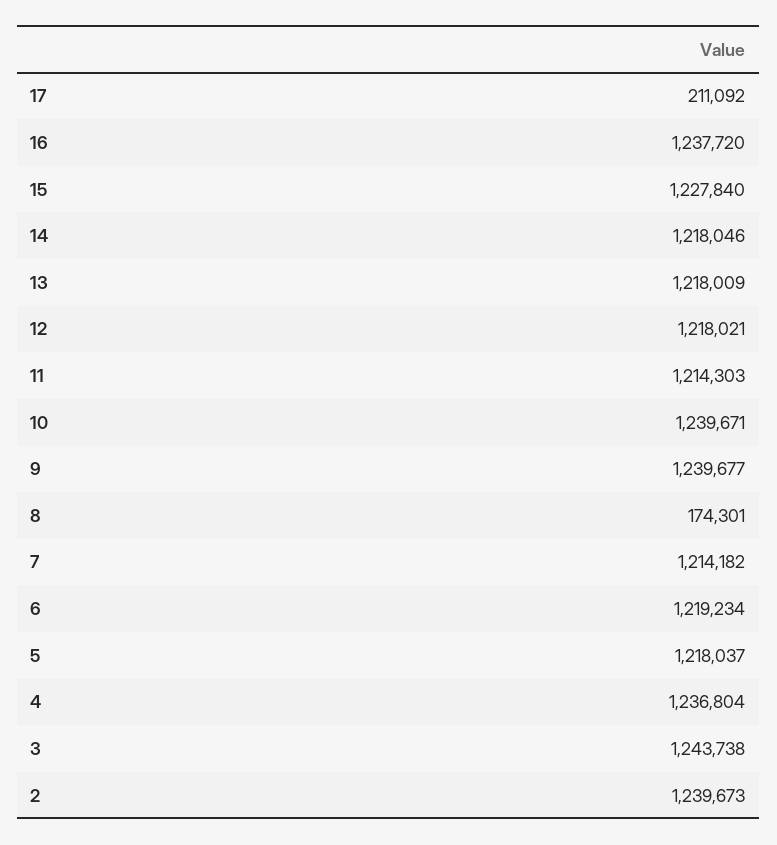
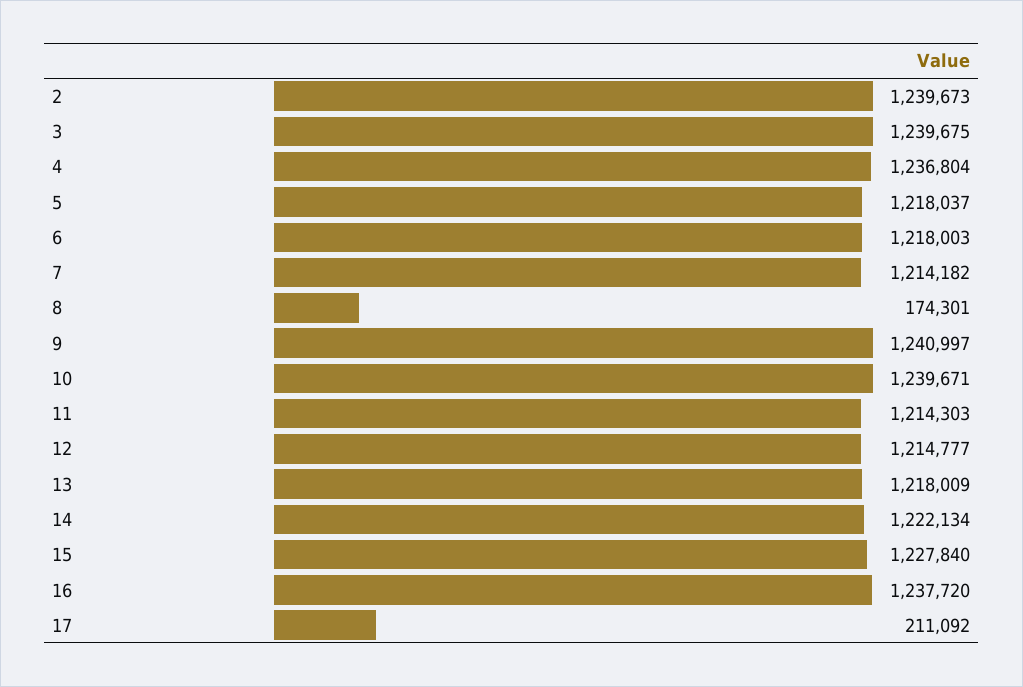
  {
    "17": 211092,
    "16": 1237720,
    "15": 1227840,
-   "14": 1218046,
+   "14": 1222134,
    "13": 1218009,
-   "12": 1218021,
+   "12": 1214777,
    "11": 1214303,
    "10": 1239671,
-   "9": 1239677,
+   "9": 1240997,
    "8": 174301,
    "7": 1214182,
-   "6": 1219234,
+   "6": 1218003,
    "5": 1218037,
    "4": 1236804,
-   "3": 1243738,
+   "3": 1239675,
    "2": 1239673
  }

